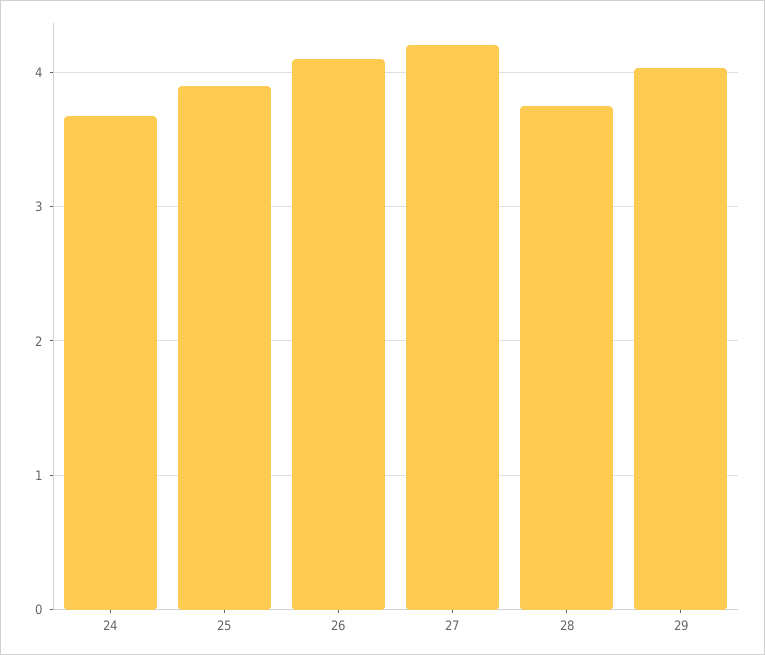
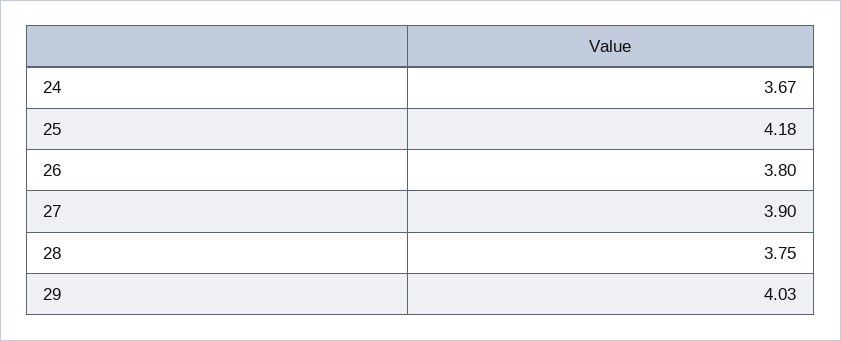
  {
    "24": 3.67,
-   "25": 3.9,
+   "25": 4.18,
-   "26": 4.1,
+   "26": 3.8,
-   "27": 4.2,
+   "27": 3.9,
    "28": 3.75,
    "29": 4.03
  }

